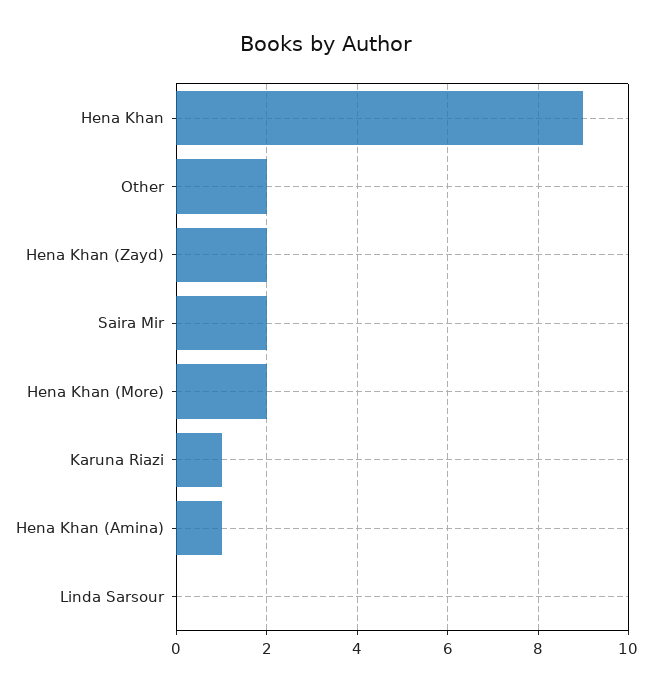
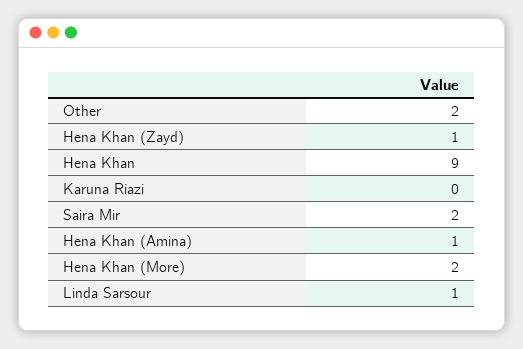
  {
    "Hena Khan": 9,
    "Other": 2,
-   "Hena Khan (Zayd)": 2,
+   "Hena Khan (Zayd)": 1,
    "Saira Mir": 2,
    "Hena Khan (More)": 2,
-   "Karuna Riazi": 1,
+   "Karuna Riazi": 0,
    "Hena Khan (Amina)": 1,
-   "Linda Sarsour": 0
+   "Linda Sarsour": 1
  }

